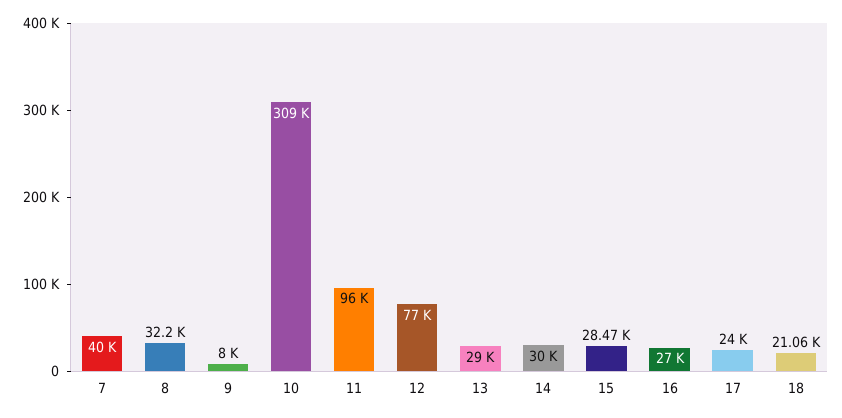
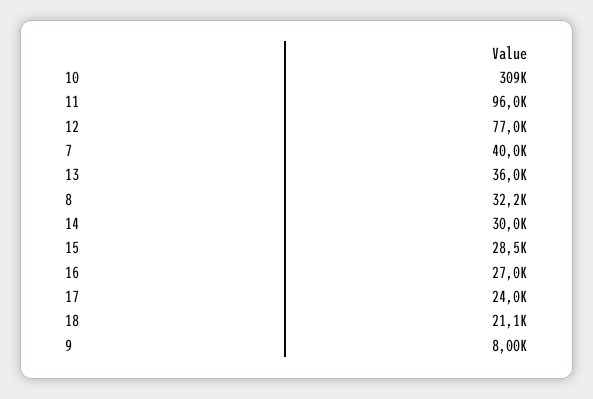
  {
    "7": 40000,
    "8": 32200,
    "9": 8000,
    "10": 309000,
    "11": 96000,
    "12": 77000,
-   "13": 29000,
+   "13": 36000,
    "14": 30000,
    "15": 28470,
    "16": 27000,
    "17": 24000,
    "18": 21060
  }

